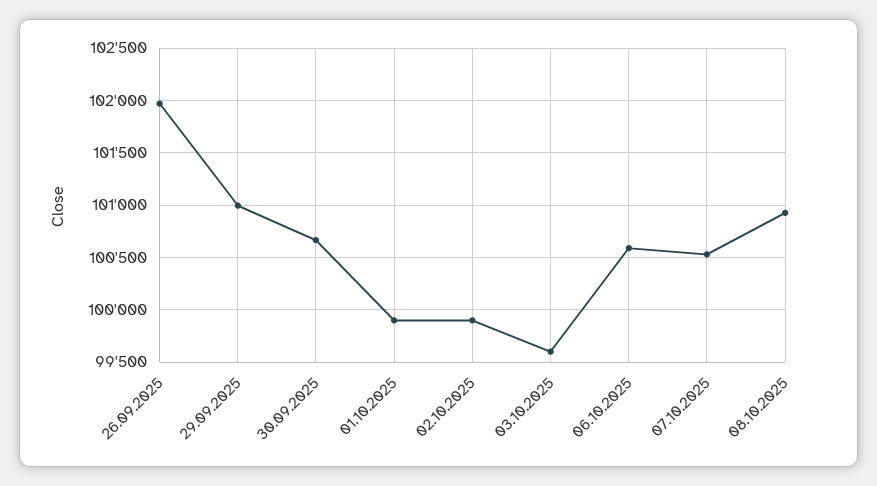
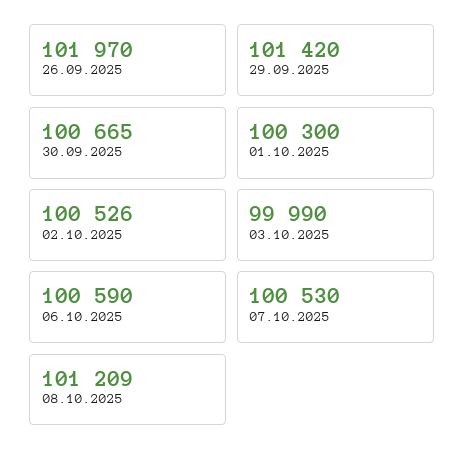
  {
    "26.09.2025": 101970,
-   "29.09.2025": 101000,
+   "29.09.2025": 101420,
    "30.09.2025": 100665,
-   "01.10.2025": 99900,
+   "01.10.2025": 100300,
-   "02.10.2025": 99900,
+   "02.10.2025": 100526,
-   "03.10.2025": 99600,
+   "03.10.2025": 99990,
    "06.10.2025": 100590,
    "07.10.2025": 100530,
-   "08.10.2025": 100900
+   "08.10.2025": 101209
  }

